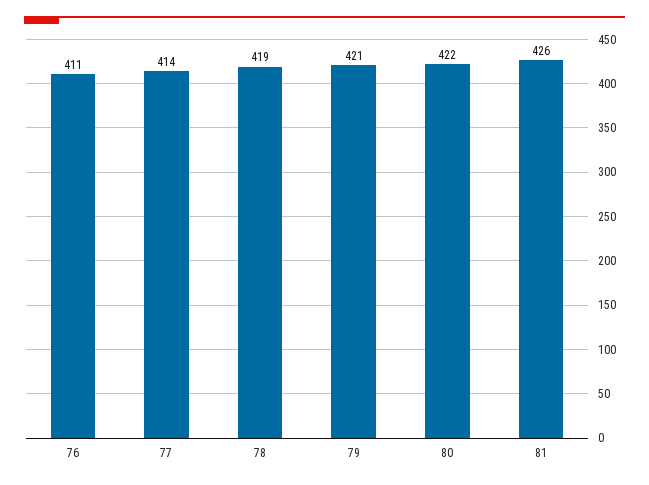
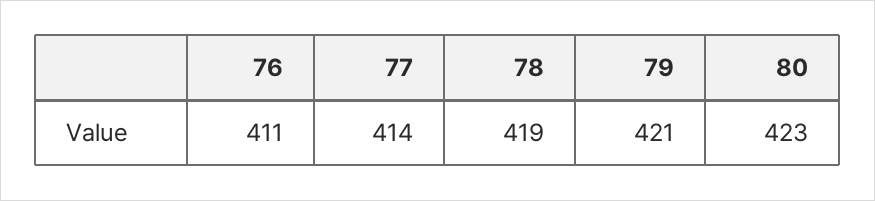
  {
    "76": 411,
    "77": 414,
    "78": 419,
    "79": 421,
-   "80": 422,
+   "80": 423
-   "81": 426
  }

